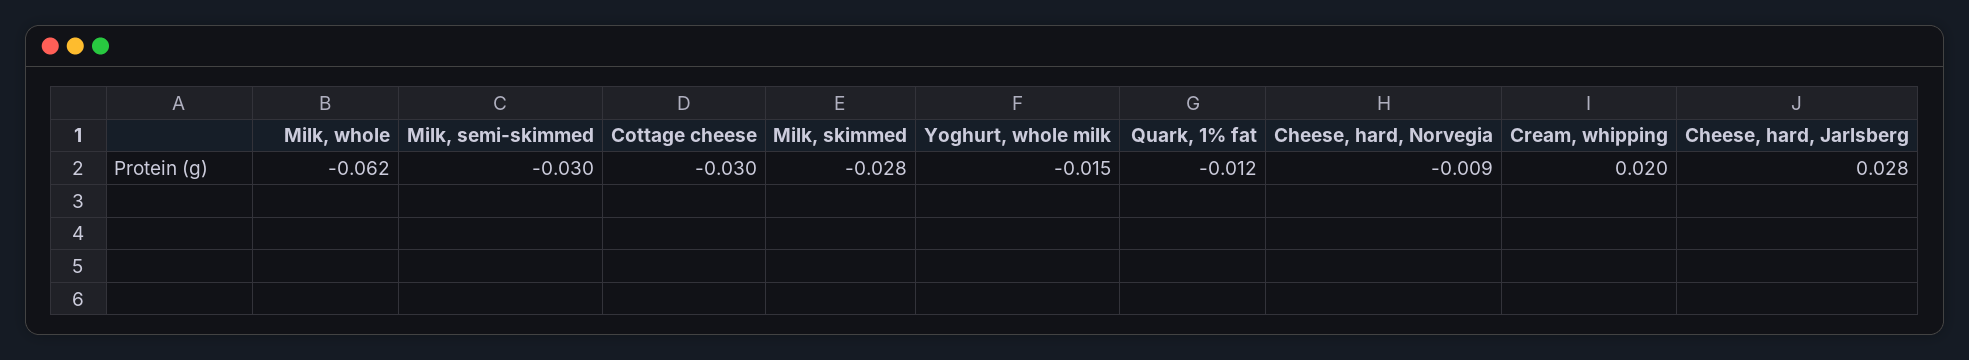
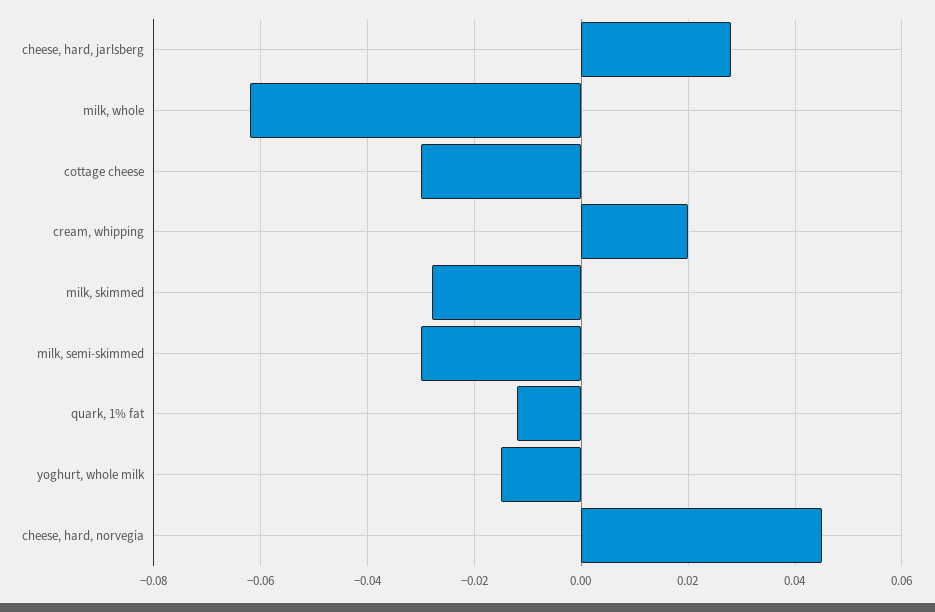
  {
    "Milk, whole": -0.062,
    "Milk, semi-skimmed": -0.03,
    "Cottage cheese": -0.03,
    "Milk, skimmed": -0.028,
    "Yoghurt, whole milk": -0.015,
    "Quark, 1% fat": -0.012,
-   "Cheese, hard, Norvegia": -0.009,
+   "Cheese, hard, Norvegia": 0.045,
    "Cream, whipping": 0.02,
    "Cheese, hard, Jarlsberg": 0.028
  }

